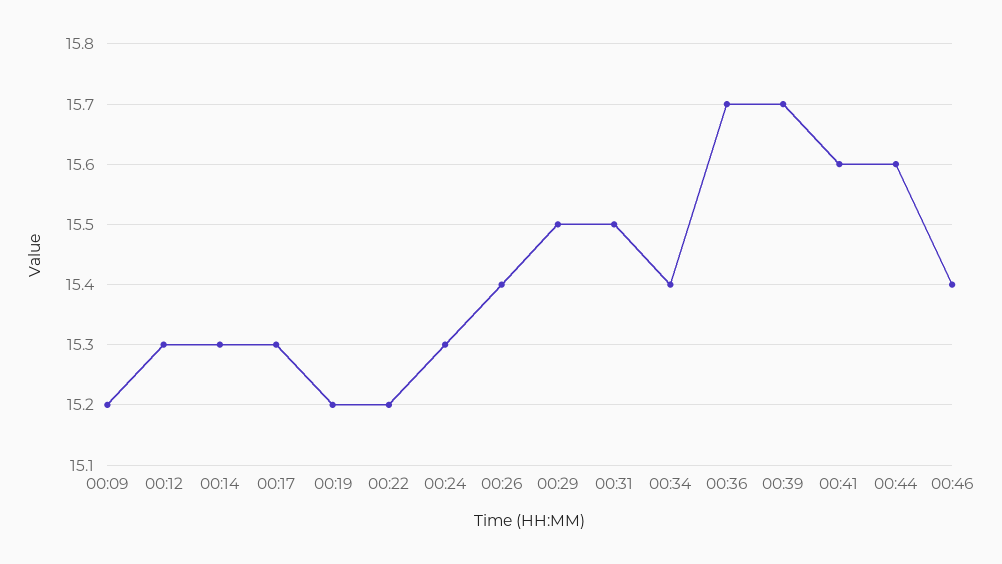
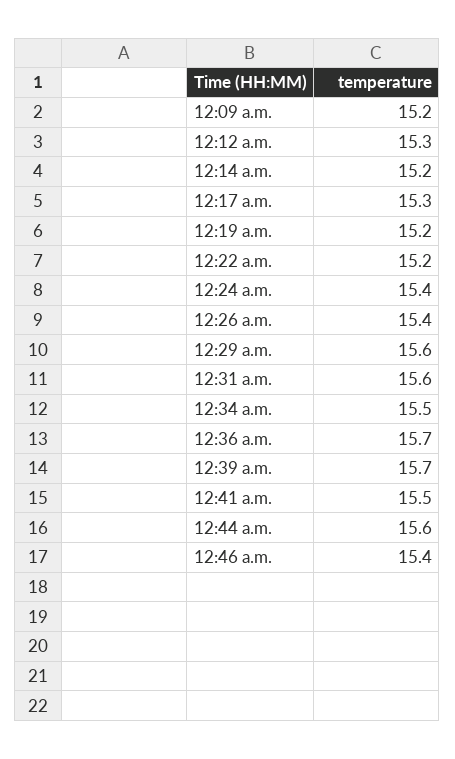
  {
    "00:09": 15.2,
    "00:12": 15.3,
-   "00:14": 15.3,
+   "00:14": 15.2,
    "00:17": 15.3,
    "00:19": 15.2,
    "00:22": 15.2,
-   "00:24": 15.3,
+   "00:24": 15.4,
    "00:26": 15.4,
-   "00:29": 15.5,
+   "00:29": 15.6,
-   "00:31": 15.5,
+   "00:31": 15.6,
-   "00:34": 15.4,
+   "00:34": 15.5,
    "00:36": 15.7,
    "00:39": 15.7,
-   "00:41": 15.6,
+   "00:41": 15.5,
    "00:44": 15.6,
    "00:46": 15.4
  }

